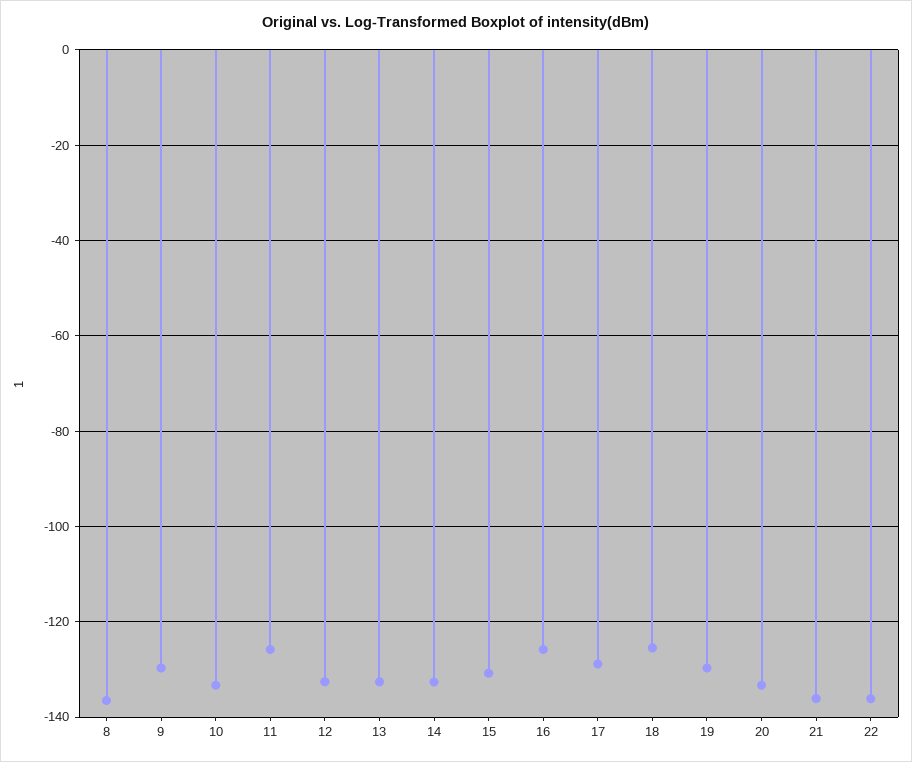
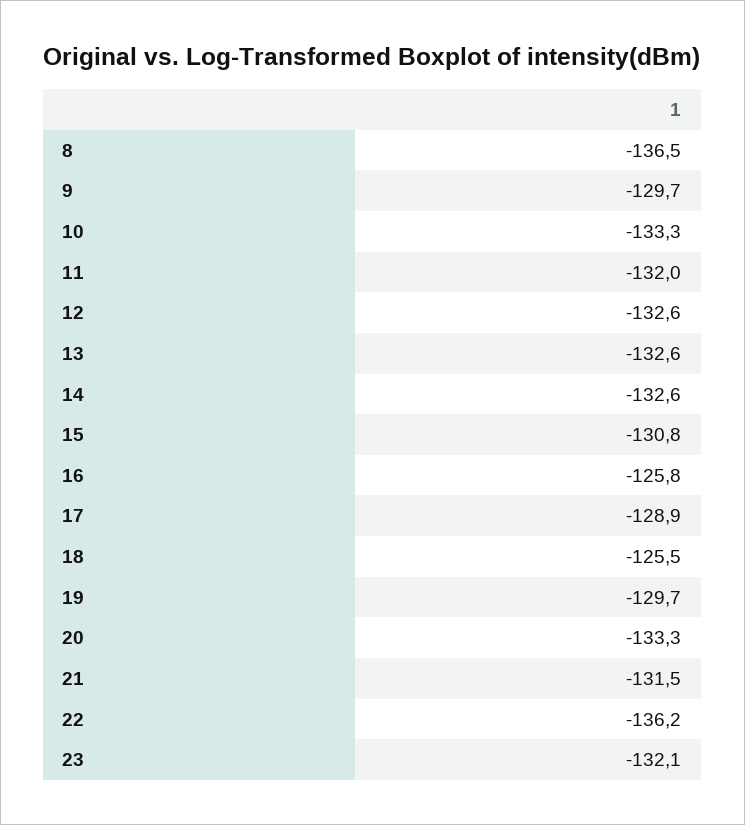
  {
    "8": -136.5,
    "9": -129.7,
    "10": -133.3,
-   "11": -126,
+   "11": -132,
    "12": -132.6,
    "13": -132.6,
    "14": -132.6,
    "15": -130.8,
    "16": -125.8,
    "17": -128.9,
    "18": -125.5,
    "19": -129.7,
    "20": -133.3,
-   "21": -136,
+   "21": -131.5,
-   "22": -136.2
+   "22": -136.2,
+   "23": -132.1
  }

